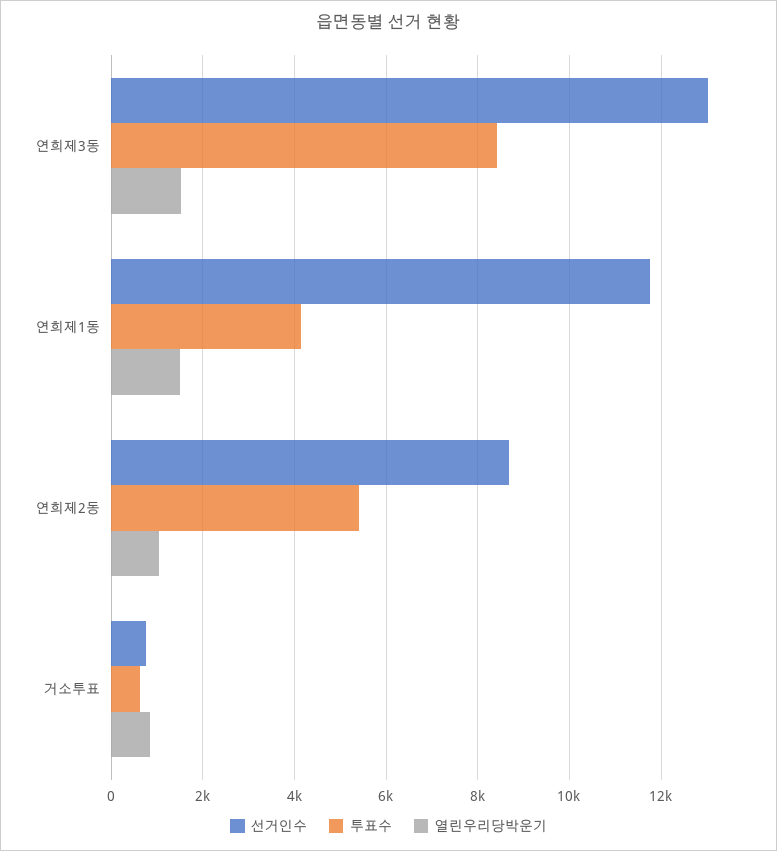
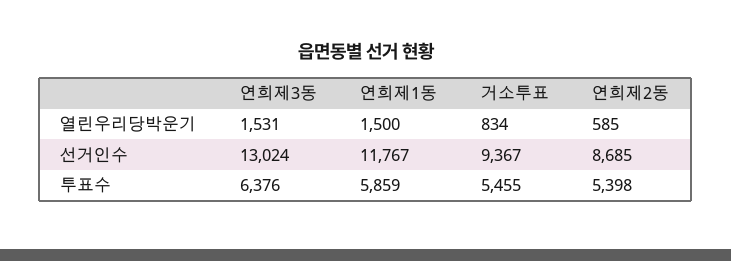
  {
    "선거인수": {
      "연희제3동": 13024,
      "연희제1동": 11767,
      "연희제2동": 8685,
-     "거소투표": 800
+     "거소투표": 9367
    },
    "투표수": {
-     "연희제3동": 8400,
+     "연희제3동": 6376,
-     "연희제1동": 4200,
+     "연희제1동": 5859,
      "연희제2동": 5398,
-     "거소투표": 600
+     "거소투표": 5455
    },
    "열린우리당박운기": {
      "연희제3동": 1531,
      "연희제1동": 1500,
-     "연희제2동": 1000,
+     "연희제2동": 585,
      "거소투표": 834
    }
  }

